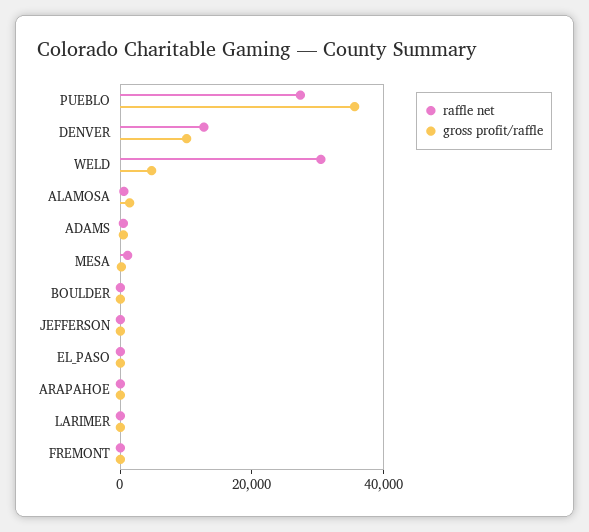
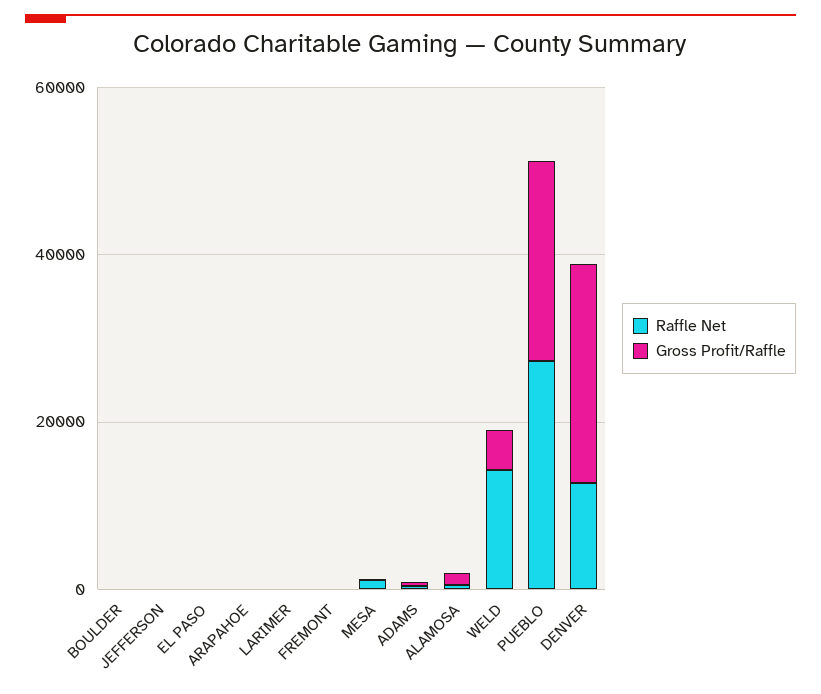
  {
    "raffle net": {
      "PUEBLO": 25000,
      "DENVER": 15000,
-     "WELD": 30000,
+     "WELD": 15000,
      "ALAMOSA": 0,
      "ADAMS": 0,
      "MESA": 0,
      "BOULDER": 0,
      "JEFFERSON": 0,
      "EL_PASO": 0,
      "ARAPAHOE": 0,
      "LARIMER": 0,
      "FREMONT": 0
    },
    "gross profit/raffle": {
-     "PUEBLO": 35000,
+     "PUEBLO": 25000,
-     "DENVER": 10000,
+     "DENVER": 25000,
      "WELD": 5000,
      "ALAMOSA": 0,
      "ADAMS": 0,
      "MESA": 0,
      "BOULDER": 0,
      "JEFFERSON": 0,
      "EL_PASO": 0,
      "ARAPAHOE": 0,
      "LARIMER": 0,
      "FREMONT": 0
    }
  }

